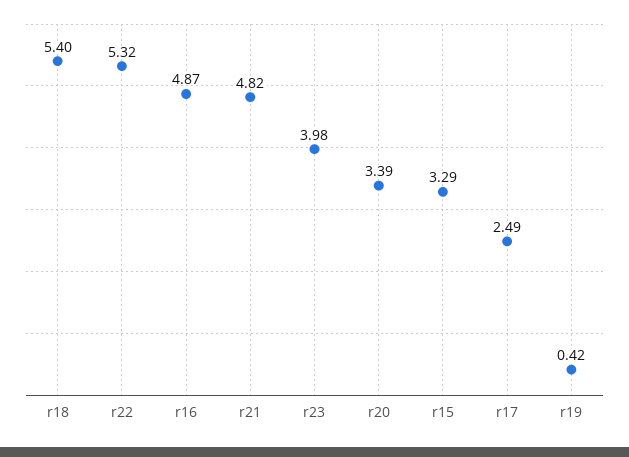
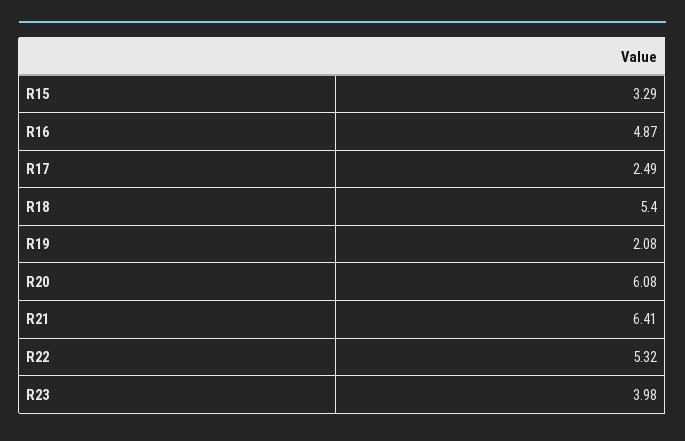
  {
    "r18": 5.4,
    "r22": 5.32,
    "r16": 4.87,
-   "r21": 4.82,
+   "r21": 6.41,
    "r23": 3.98,
-   "r20": 3.39,
+   "r20": 6.08,
    "r15": 3.29,
    "r17": 2.49,
-   "r19": 0.42
+   "r19": 2.08
  }

